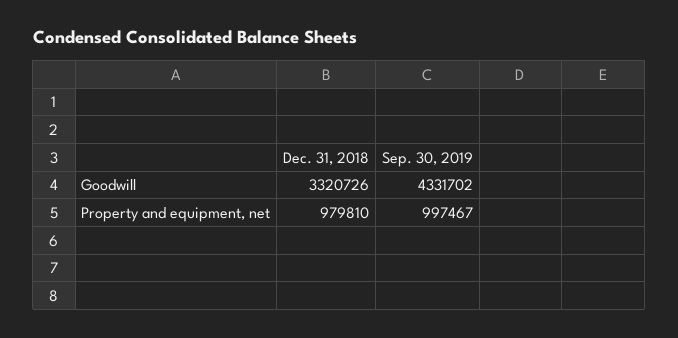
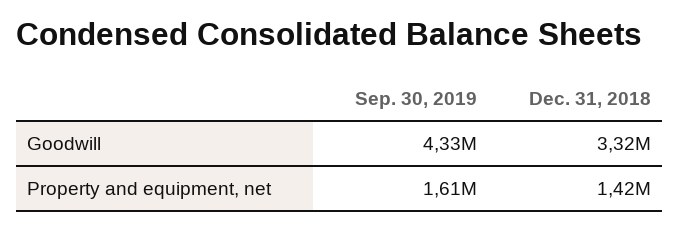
  {
    "Dec. 31, 2018": {
      "Goodwill": 3320726,
-     "Property and equipment, net": 979810
+     "Property and equipment, net": 1420000
    },
    "Sep. 30, 2019": {
      "Goodwill": 4331702,
-     "Property and equipment, net": 997467
+     "Property and equipment, net": 1610000
    }
  }

